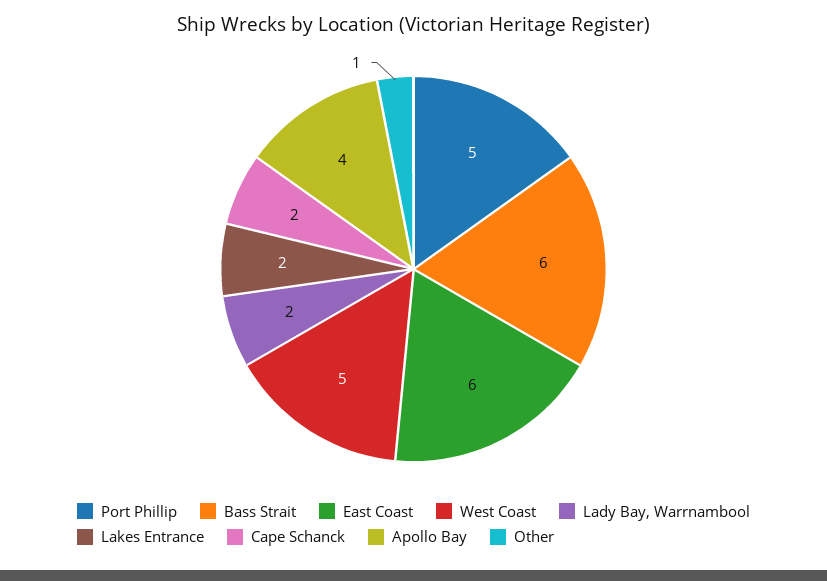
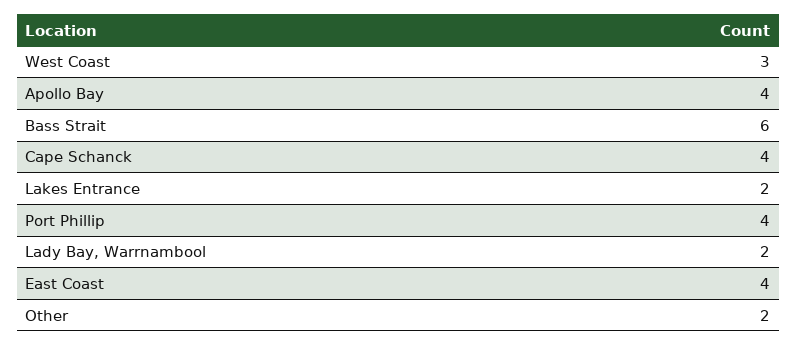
  {
-   "Port Phillip": 5,
+   "Port Phillip": 4,
    "Bass Strait": 6,
-   "East Coast": 6,
+   "East Coast": 4,
-   "West Coast": 5,
+   "West Coast": 3,
    "Lady Bay, Warrnambool": 2,
    "Lakes Entrance": 2,
-   "Cape Schanck": 2,
+   "Cape Schanck": 4,
    "Apollo Bay": 4,
-   "Other": 1
+   "Other": 2
  }

